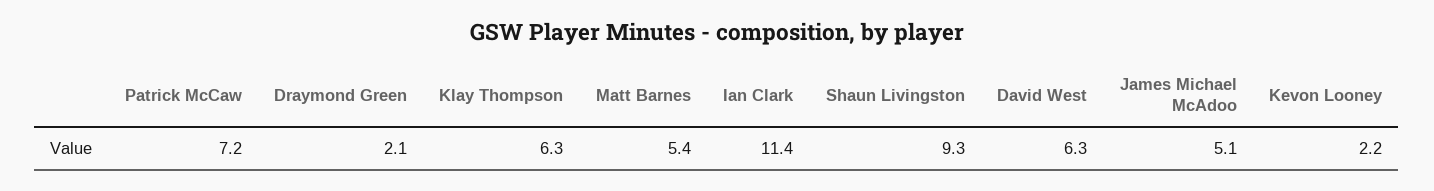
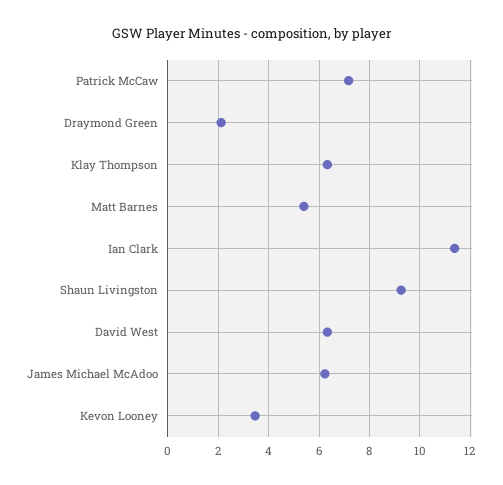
  {
    "Patrick McCaw": 7.2,
    "Draymond Green": 2.1,
    "Klay Thompson": 6.3,
    "Matt Barnes": 5.4,
    "Ian Clark": 11.4,
    "Shaun Livingston": 9.3,
    "David West": 6.3,
-   "James Michael McAdoo": 5.1,
+   "James Michael McAdoo": 6.25,
-   "Kevon Looney": 2.2
+   "Kevon Looney": 3.5
  }

